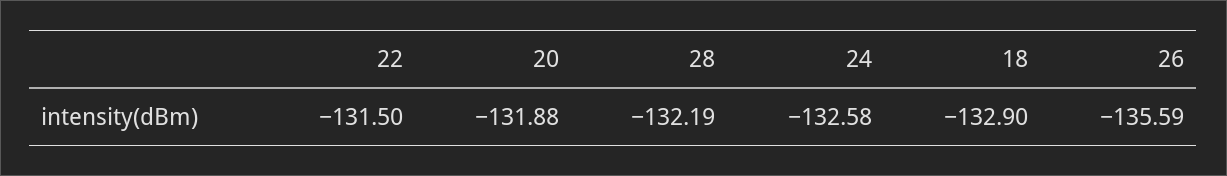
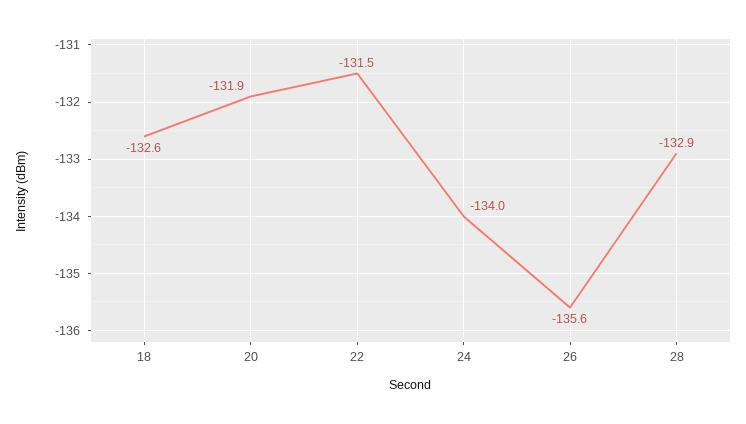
  {
    "22": -131.5,
    "20": -131.88,
-   "28": -132.19,
+   "28": -132.9,
-   "24": -132.58,
+   "24": -134,
-   "18": -132.9,
+   "18": -132.6,
    "26": -135.59
  }

